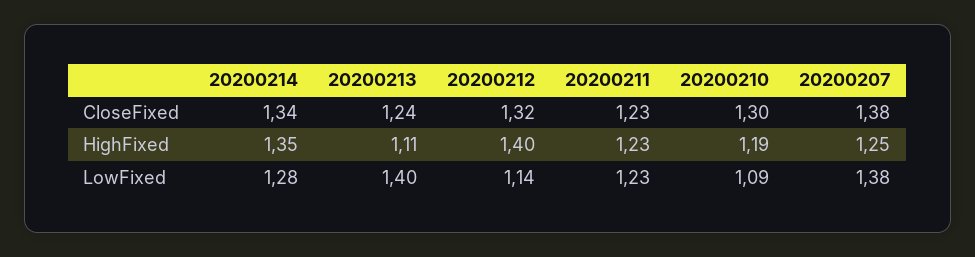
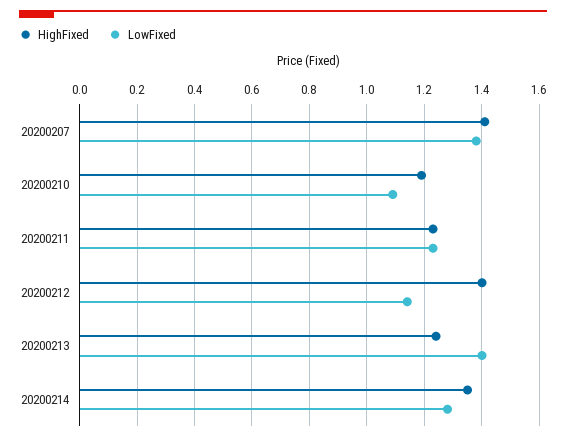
  {
-   "CloseFixed": {
-     "20200214": 1.34,
-     "20200213": 1.24,
-     "20200212": 1.32,
-     "20200211": 1.23,
-     "20200210": 1.3,
-     "20200207": 1.38
-   },
    "HighFixed": {
      "20200214": 1.35,
-     "20200213": 1.11,
+     "20200213": 1.25,
      "20200212": 1.4,
      "20200211": 1.23,
      "20200210": 1.19,
-     "20200207": 1.25
+     "20200207": 1.4
    },
    "LowFixed": {
      "20200214": 1.28,
      "20200213": 1.4,
      "20200212": 1.14,
      "20200211": 1.23,
      "20200210": 1.09,
      "20200207": 1.38
    }
  }

